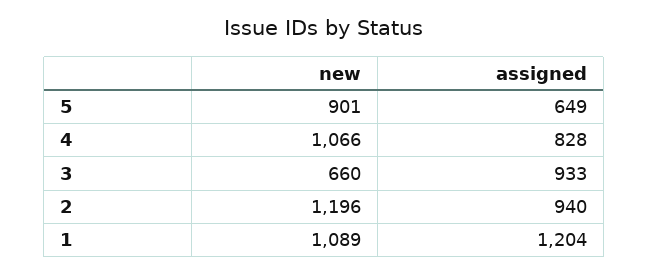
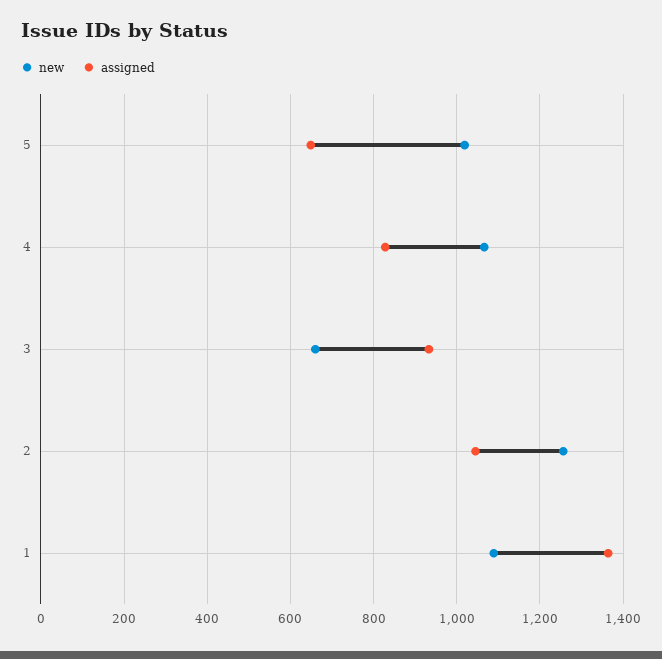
  {
    "new": {
-     "5": 901,
+     "5": 1020,
      "4": 1066,
      "3": 660,
-     "2": 1196,
+     "2": 1260,
      "1": 1089
    },
    "assigned": {
      "5": 649,
      "4": 828,
      "3": 933,
-     "2": 940,
+     "2": 1040,
-     "1": 1204
+     "1": 1360
    }
  }

